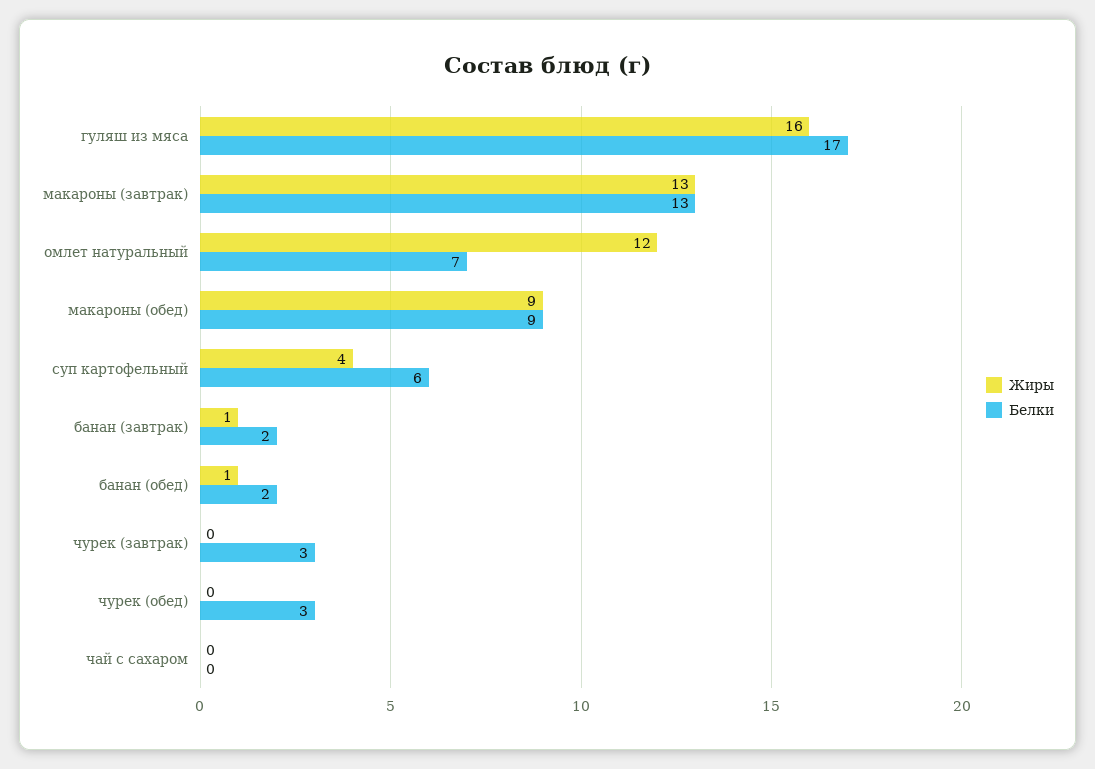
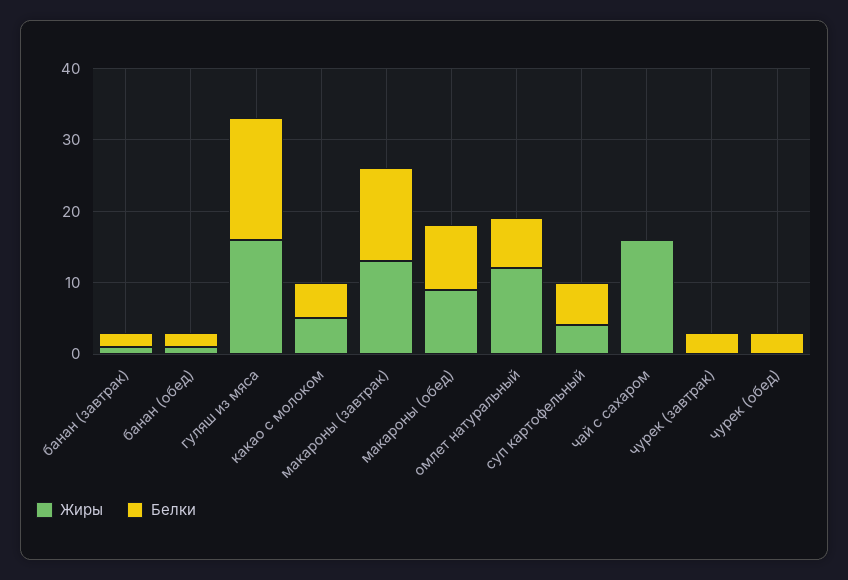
  {
    "Жиры": {
      "гуляш из мяса": 16,
      "макароны (завтрак)": 13,
      "омлет натуральный": 12,
      "макароны (обед)": 9,
      "суп картофельный": 4,
      "банан (завтрак)": 1,
      "банан (обед)": 1,
      "чурек (завтрак)": 0,
      "чурек (обед)": 0,
-     "чай с сахаром": 0
+     "чай с сахаром": 15,
+     "какао с молоком": 5
    },
    "Белки": {
      "гуляш из мяса": 17,
      "макароны (завтрак)": 13,
      "омлет натуральный": 7,
      "макароны (обед)": 9,
      "суп картофельный": 6,
      "банан (завтрак)": 2,
      "банан (обед)": 2,
      "чурек (завтрак)": 3,
      "чурек (обед)": 3,
-     "чай с сахаром": 0
+     "чай с сахаром": 0,
+     "какао с молоком": 5
    }
  }

